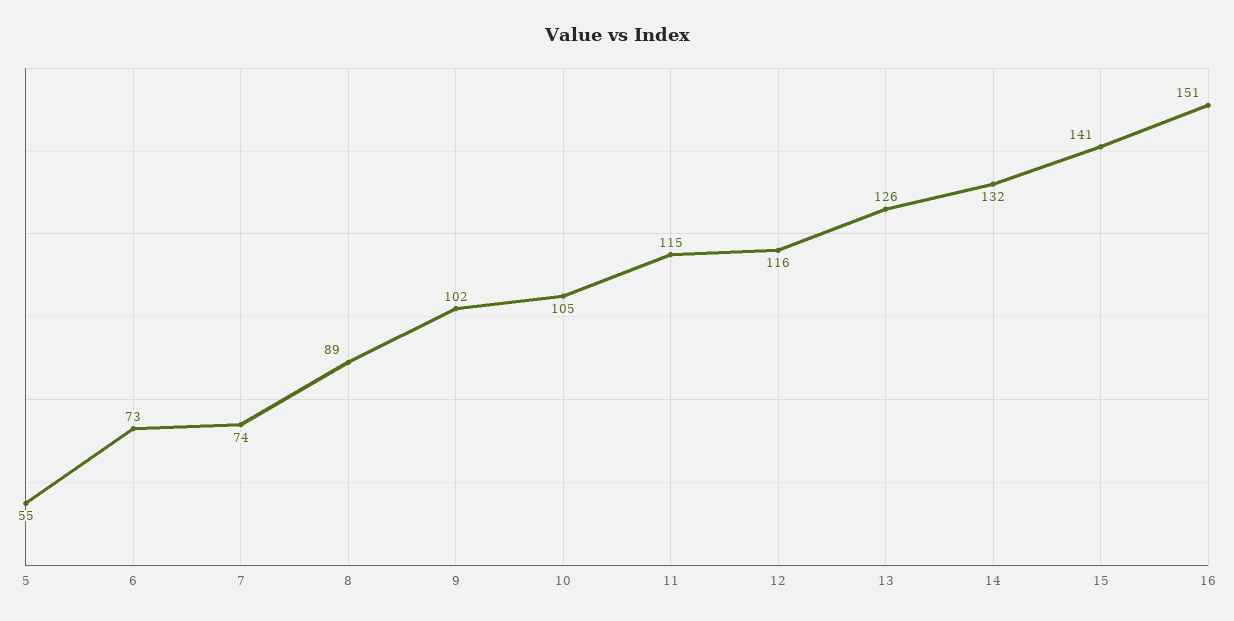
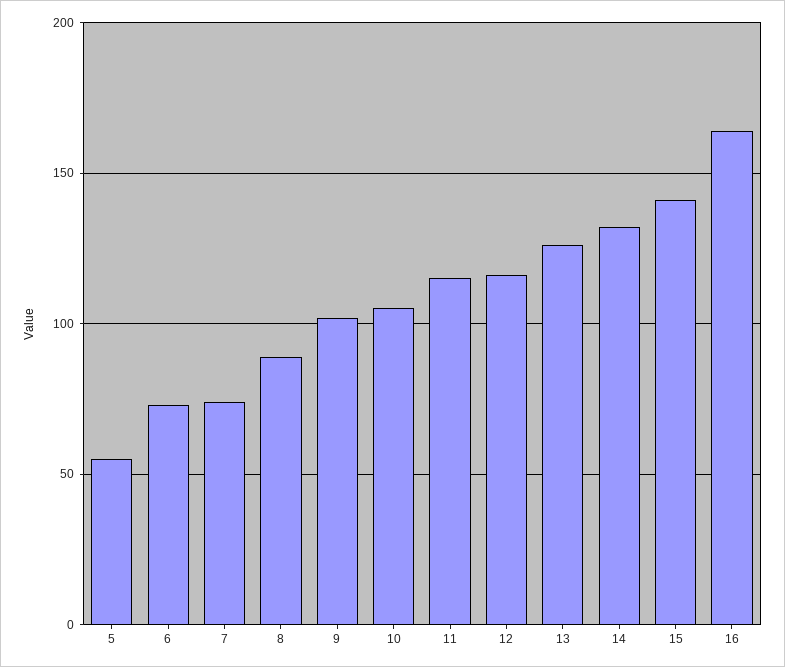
  {
    "5": 55,
    "6": 73,
    "7": 74,
    "8": 89,
    "9": 102,
    "10": 105,
    "11": 115,
    "12": 116,
    "13": 126,
    "14": 132,
    "15": 141,
-   "16": 151
+   "16": 165
  }

